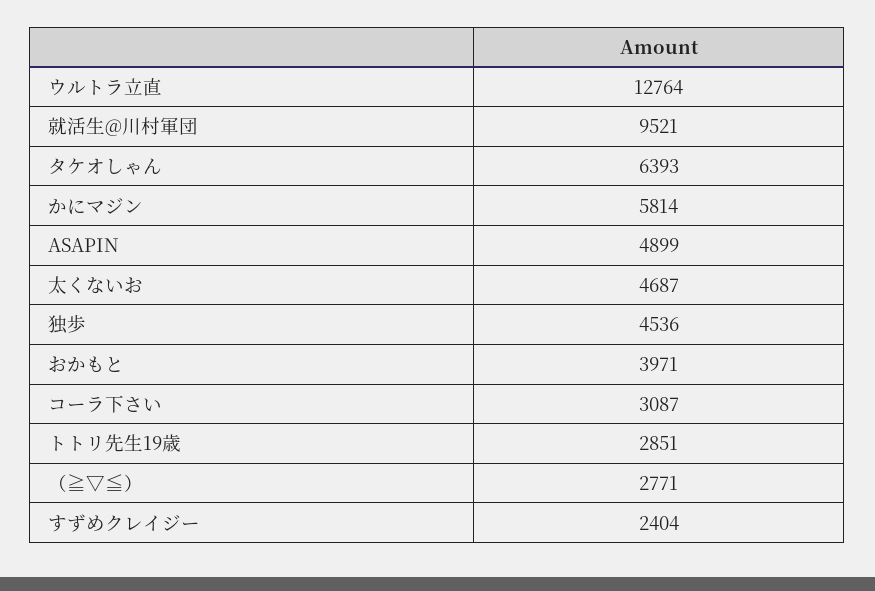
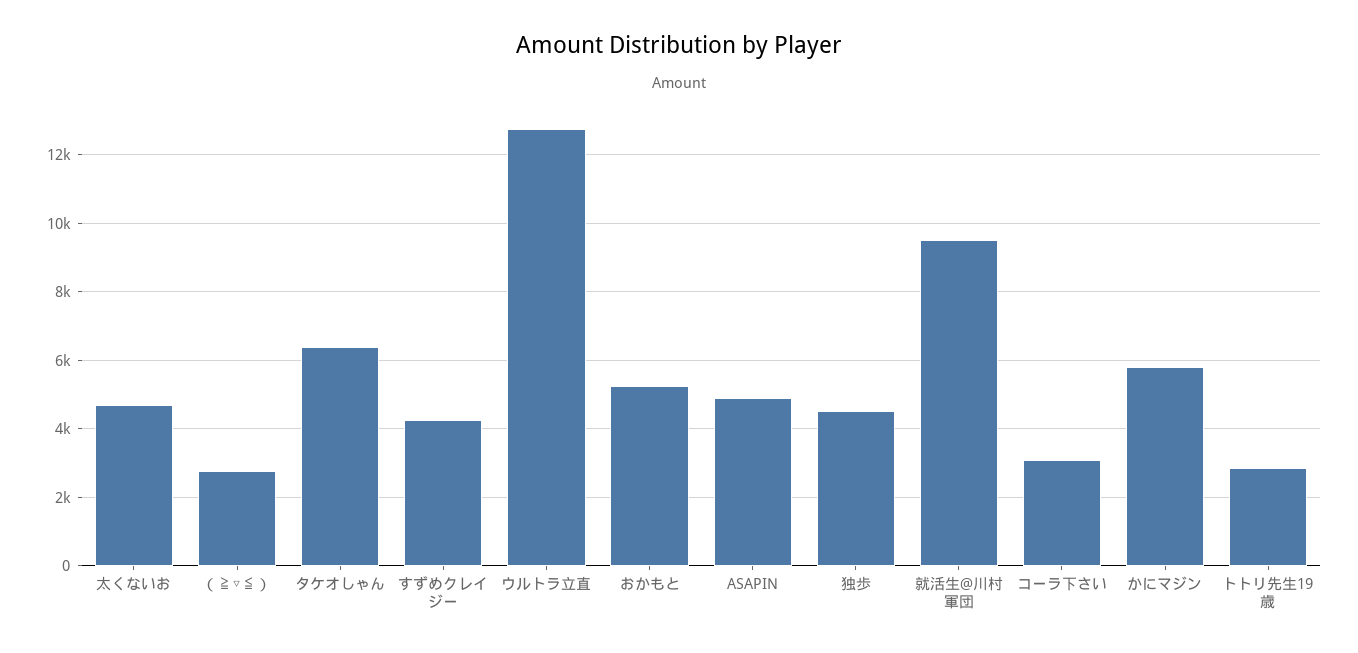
  {
    "ウルトラ立直": 12764,
    "就活生@川村軍団": 9521,
    "タケオしゃん": 6393,
    "かにマジン": 5814,
    "ASAPIN": 4899,
    "太くないお": 4687,
    "独歩": 4536,
-   "おかもと": 3971,
+   "おかもと": 5200,
    "コーラ下さい": 3087,
    "トトリ先生19歳": 2851,
    "（≧▽≦）": 2771,
-   "すずめクレイジー": 2404
+   "すずめクレイジー": 4200
  }

